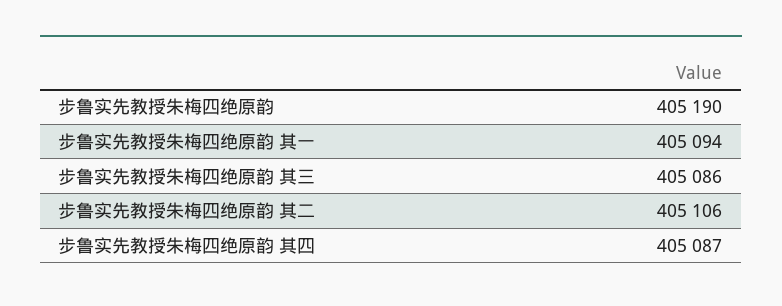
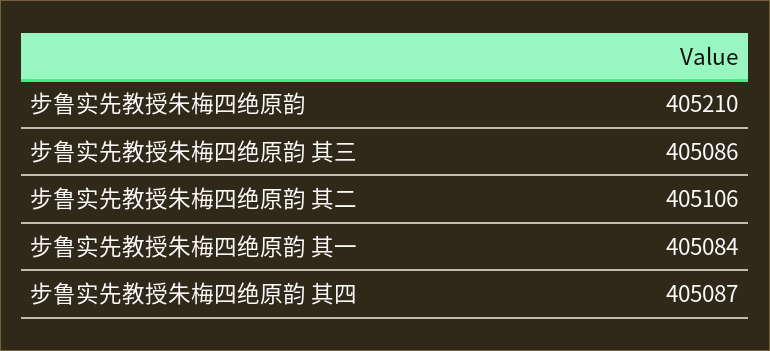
  {
-   "步鲁实先教授朱梅四绝原韵": 405190,
+   "步鲁实先教授朱梅四绝原韵": 405210,
-   "步鲁实先教授朱梅四绝原韵 其一": 405094,
+   "步鲁实先教授朱梅四绝原韵 其一": 405084,
    "步鲁实先教授朱梅四绝原韵 其三": 405086,
    "步鲁实先教授朱梅四绝原韵 其二": 405106,
    "步鲁实先教授朱梅四绝原韵 其四": 405087
  }

